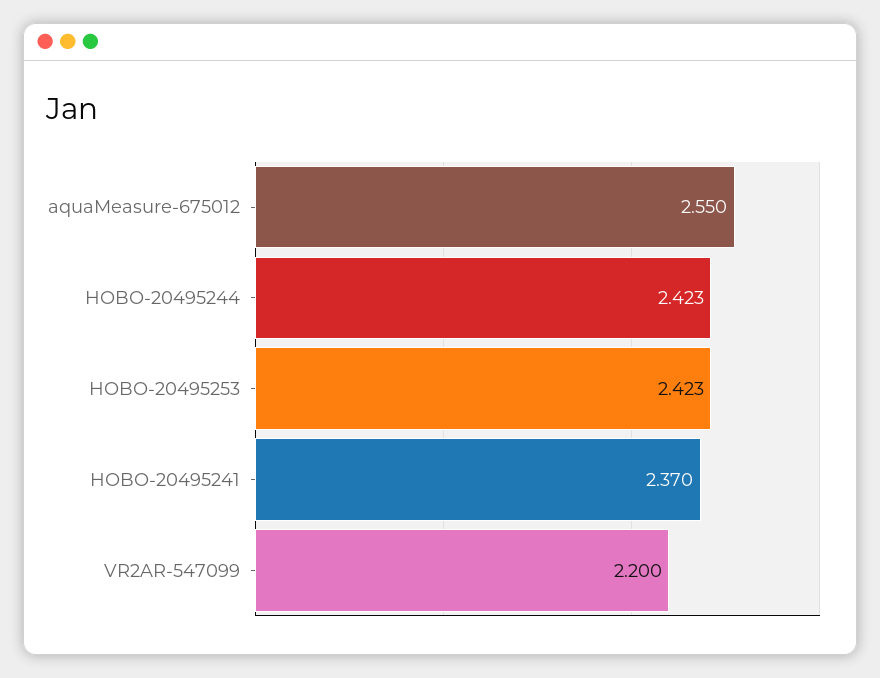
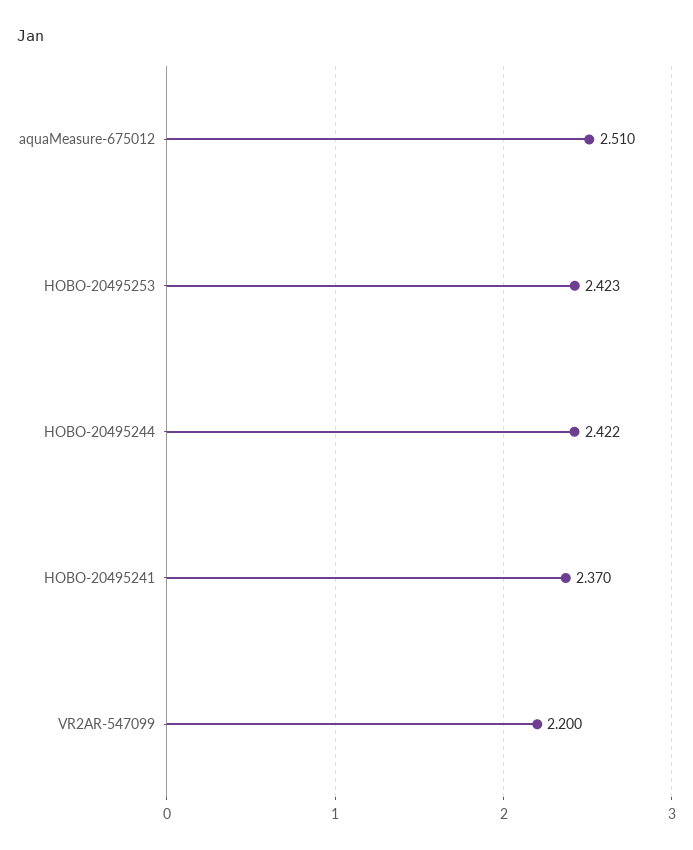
  {
-   "aquaMeasure-675012": 2.55,
+   "aquaMeasure-675012": 2.51,
-   "HOBO-20495244": 2.423,
+   "HOBO-20495244": 2.422,
    "HOBO-20495253": 2.423,
    "HOBO-20495241": 2.37,
    "VR2AR-547099": 2.2
  }

